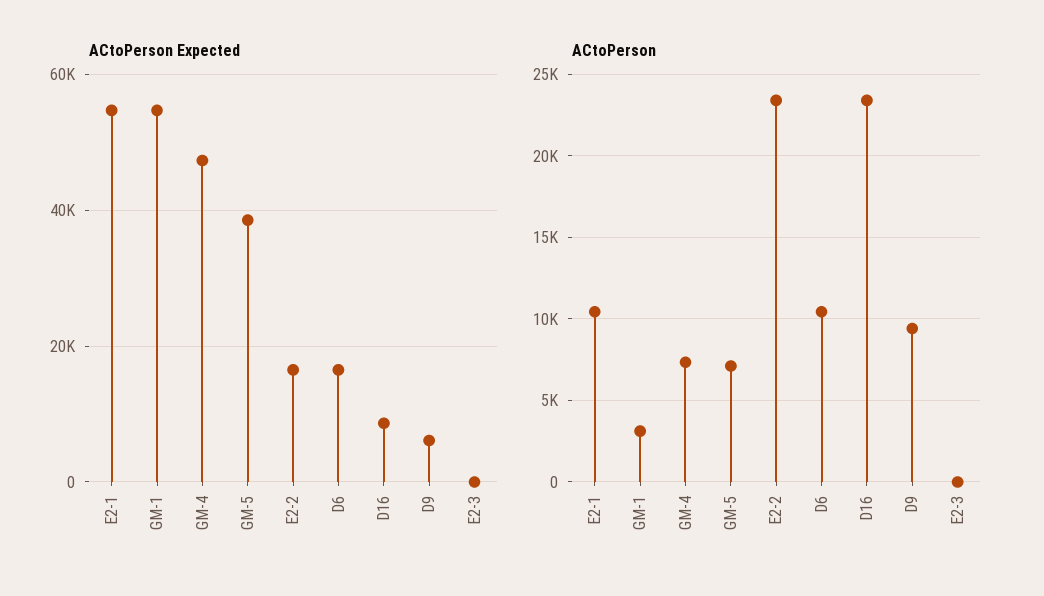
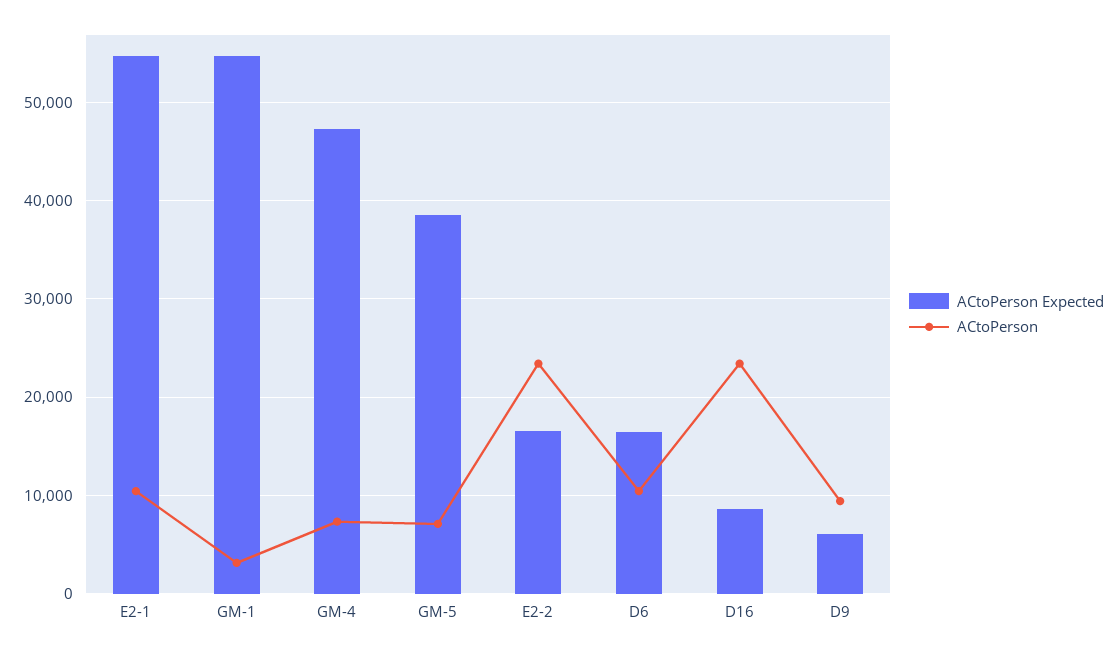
  {
    "ACtoPerson Expected": {
      "E2-1": 55000,
      "GM-1": 55000,
      "GM-4": 47000,
      "GM-5": 39000,
      "E2-2": 17000,
      "D6": 16000,
      "D16": 9000,
-     "D9": 6000,
+     "D9": 6000
-     "E2-3": 0
    },
    "ACtoPerson": {
      "E2-1": 10500,
      "GM-1": 3000,
      "GM-4": 7500,
      "GM-5": 7000,
      "E2-2": 23500,
      "D6": 10500,
      "D16": 23500,
-     "D9": 9500,
+     "D9": 9500
-     "E2-3": 0
    }
  }

